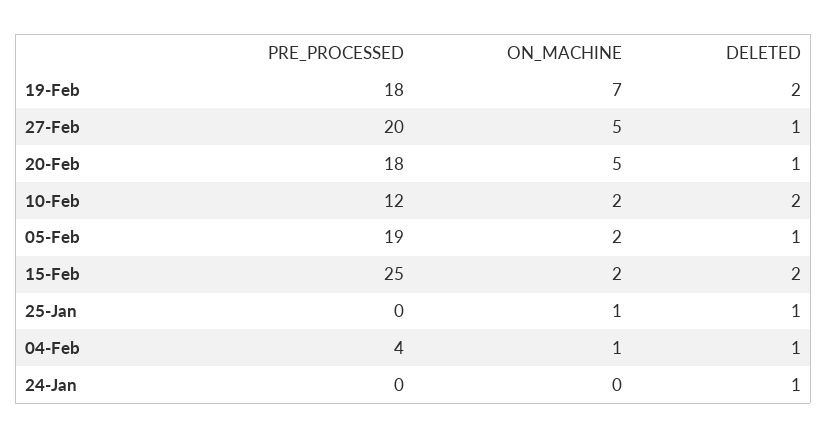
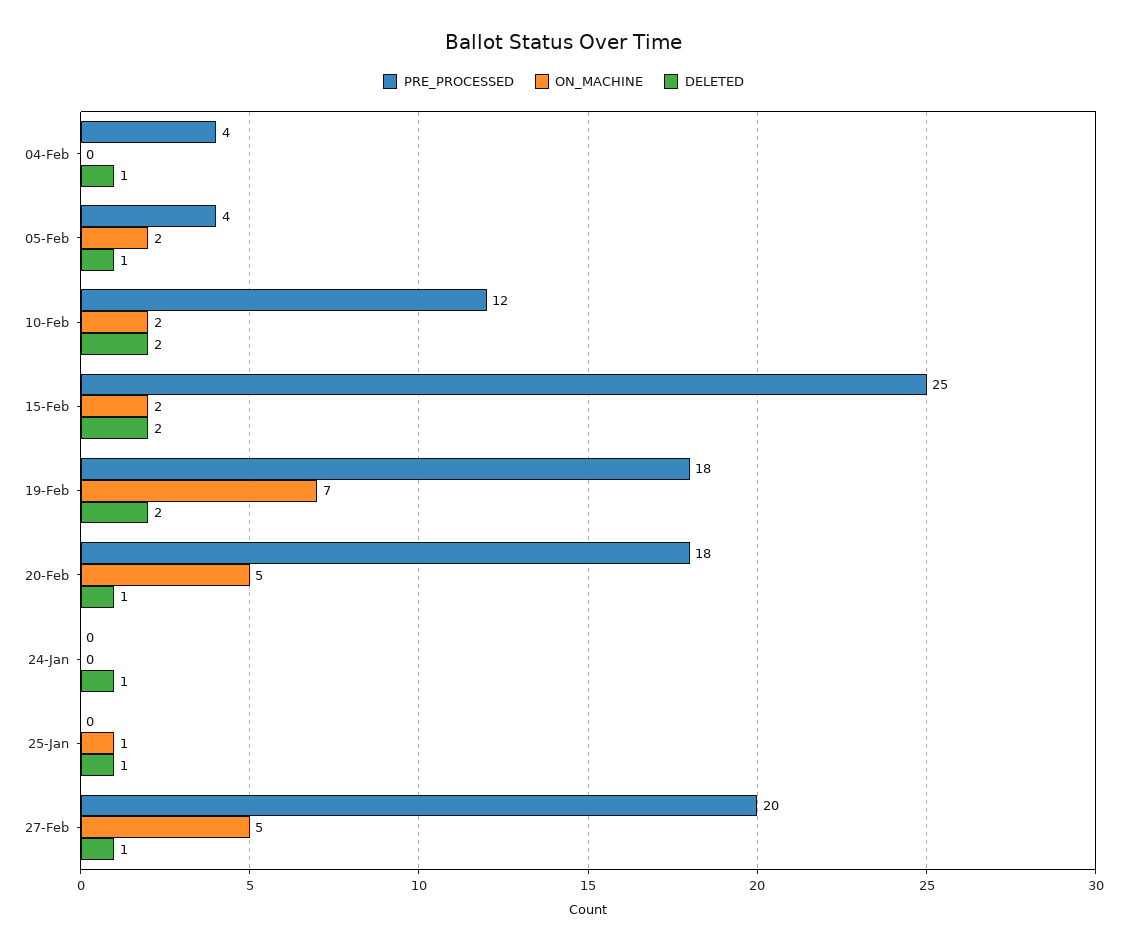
  {
    "PRE_PROCESSED": {
      "19-Feb": 18,
      "27-Feb": 20,
      "20-Feb": 18,
      "10-Feb": 12,
-     "05-Feb": 19,
+     "05-Feb": 4,
      "15-Feb": 25,
      "25-Jan": 0,
      "04-Feb": 4,
      "24-Jan": 0
    },
    "ON_MACHINE": {
      "19-Feb": 7,
      "27-Feb": 5,
      "20-Feb": 5,
      "10-Feb": 2,
      "05-Feb": 2,
      "15-Feb": 2,
      "25-Jan": 1,
-     "04-Feb": 1,
+     "04-Feb": 0,
      "24-Jan": 0
    },
    "DELETED": {
      "19-Feb": 2,
      "27-Feb": 1,
      "20-Feb": 1,
      "10-Feb": 2,
      "05-Feb": 1,
      "15-Feb": 2,
      "25-Jan": 1,
      "04-Feb": 1,
      "24-Jan": 1
    }
  }

